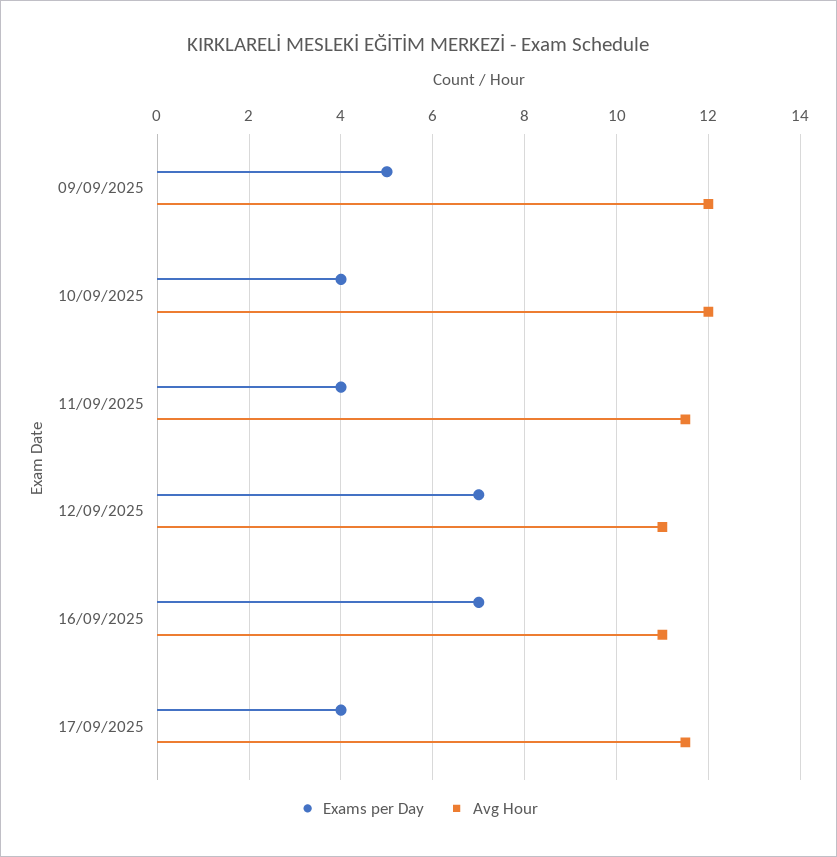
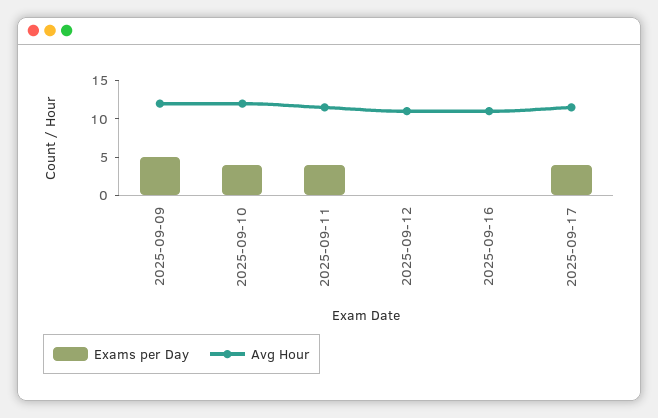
  {
    "Exams per Day": {
      "09/09/2025": 5,
      "10/09/2025": 4,
      "11/09/2025": 4,
-     "12/09/2025": 7,
+     "12/09/2025": 0,
-     "16/09/2025": 7,
+     "16/09/2025": 0,
      "17/09/2025": 4
    },
    "Avg Hour": {
      "09/09/2025": 12,
      "10/09/2025": 12,
      "11/09/2025": 11.5,
      "12/09/2025": 11,
      "16/09/2025": 11,
      "17/09/2025": 11.5
    }
  }

